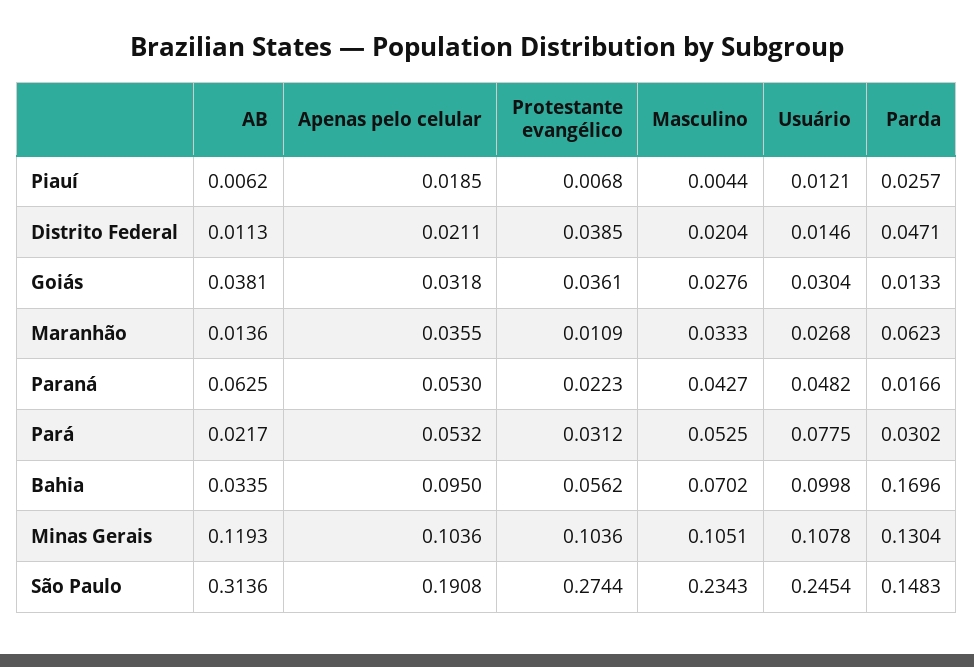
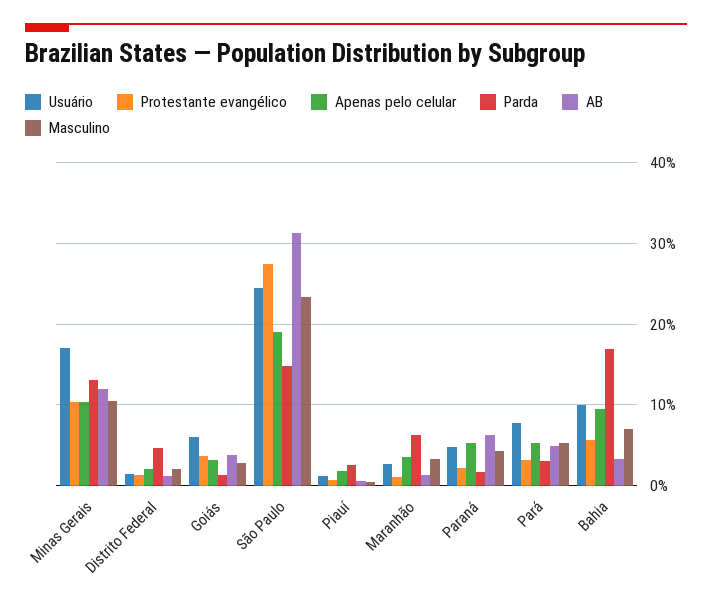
  {
    "AB": {
      "Piauí": 0.0062,
      "Distrito Federal": 0.0113,
      "Goiás": 0.0381,
      "Maranhão": 0.0136,
      "Paraná": 0.0625,
-     "Pará": 0.0217,
+     "Pará": 0.05,
      "Bahia": 0.0335,
      "Minas Gerais": 0.1193,
      "São Paulo": 0.3136
    },
    "Apenas pelo celular": {
      "Piauí": 0.0185,
      "Distrito Federal": 0.0211,
      "Goiás": 0.0318,
      "Maranhão": 0.0355,
      "Paraná": 0.053,
      "Pará": 0.0532,
      "Bahia": 0.095,
      "Minas Gerais": 0.1036,
      "São Paulo": 0.1908
    },
    "Protestante evangélico": {
      "Piauí": 0.0068,
-     "Distrito Federal": 0.0385,
+     "Distrito Federal": 0.01,
      "Goiás": 0.0361,
      "Maranhão": 0.0109,
      "Paraná": 0.0223,
      "Pará": 0.0312,
      "Bahia": 0.0562,
      "Minas Gerais": 0.1036,
      "São Paulo": 0.2744
    },
    "Masculino": {
      "Piauí": 0.0044,
      "Distrito Federal": 0.0204,
      "Goiás": 0.0276,
      "Maranhão": 0.0333,
      "Paraná": 0.0427,
      "Pará": 0.0525,
      "Bahia": 0.0702,
      "Minas Gerais": 0.1051,
      "São Paulo": 0.2343
    },
    "Usuário": {
      "Piauí": 0.0121,
      "Distrito Federal": 0.0146,
-     "Goiás": 0.0304,
+     "Goiás": 0.06,
      "Maranhão": 0.0268,
      "Paraná": 0.0482,
      "Pará": 0.0775,
      "Bahia": 0.0998,
-     "Minas Gerais": 0.1078,
+     "Minas Gerais": 0.17,
      "São Paulo": 0.2454
    },
    "Parda": {
      "Piauí": 0.0257,
      "Distrito Federal": 0.0471,
      "Goiás": 0.0133,
      "Maranhão": 0.0623,
      "Paraná": 0.0166,
      "Pará": 0.0302,
      "Bahia": 0.1696,
      "Minas Gerais": 0.1304,
      "São Paulo": 0.1483
    }
  }

